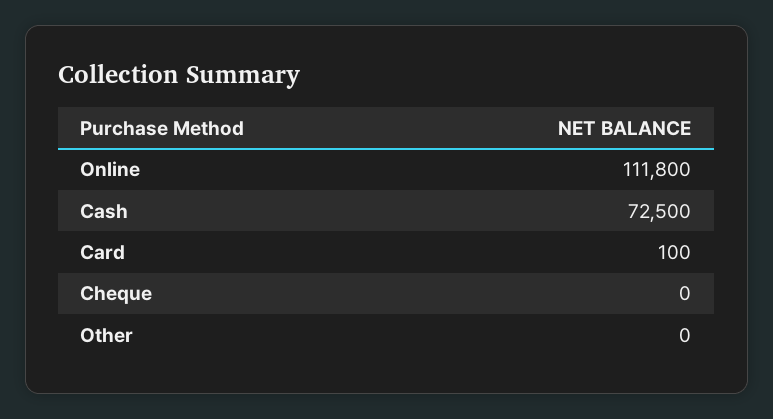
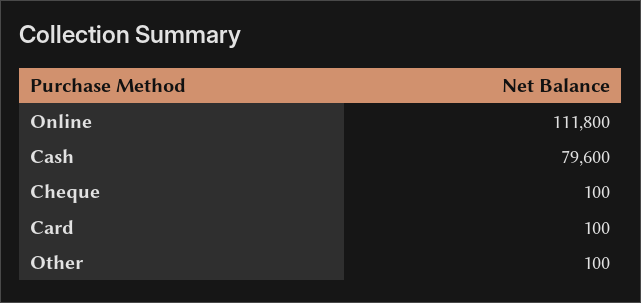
  {
    "Online": 111800,
-   "Cash": 72500,
+   "Cash": 79600,
    "Card": 100,
-   "Cheque": 0,
+   "Cheque": 100,
-   "Other": 0
+   "Other": 100
  }

